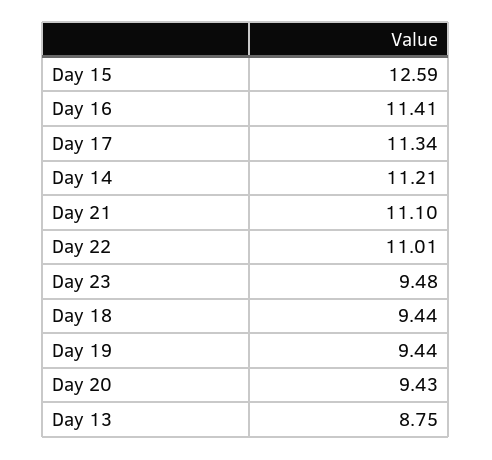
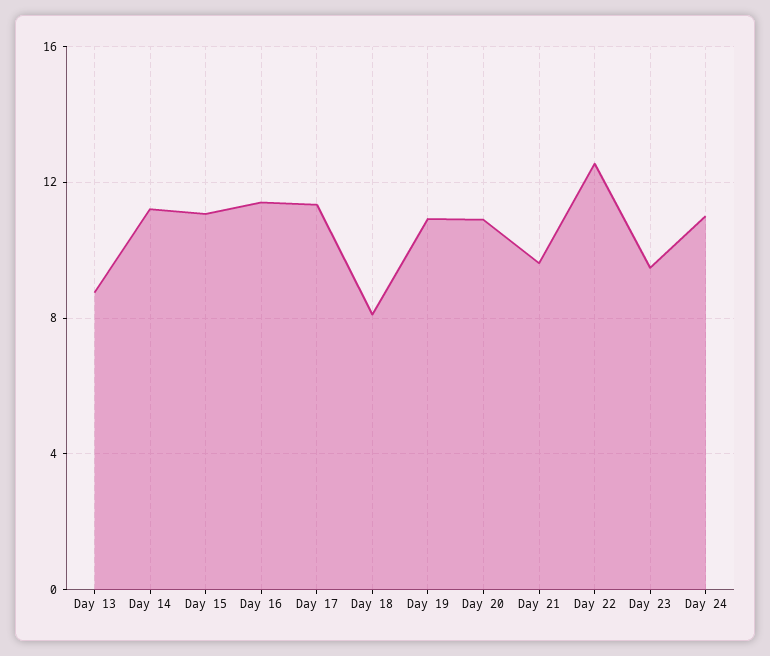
  {
-   "Day 15": 12.59,
+   "Day 15": 11,
    "Day 16": 11.41,
    "Day 17": 11.34,
    "Day 14": 11.21,
-   "Day 21": 11.1,
+   "Day 21": 9.5,
-   "Day 22": 11.01,
+   "Day 22": 12.5,
    "Day 23": 9.48,
-   "Day 18": 9.44,
+   "Day 18": 8,
-   "Day 19": 9.44,
+   "Day 19": 11,
-   "Day 20": 9.43,
+   "Day 20": 11,
-   "Day 13": 8.75
+   "Day 13": 8.75,
+   "Day 24": 11
  }

